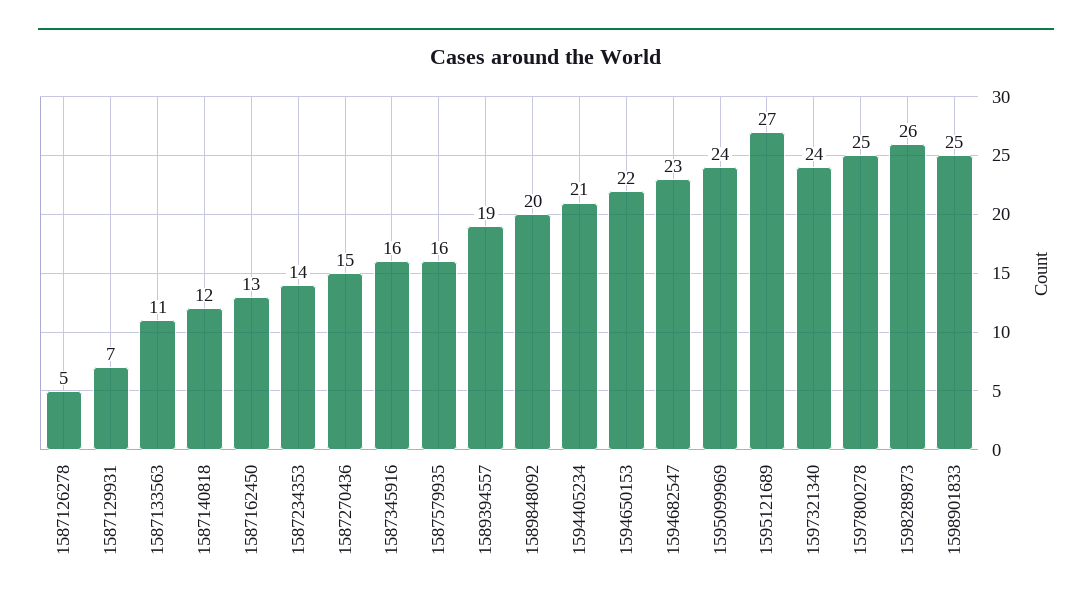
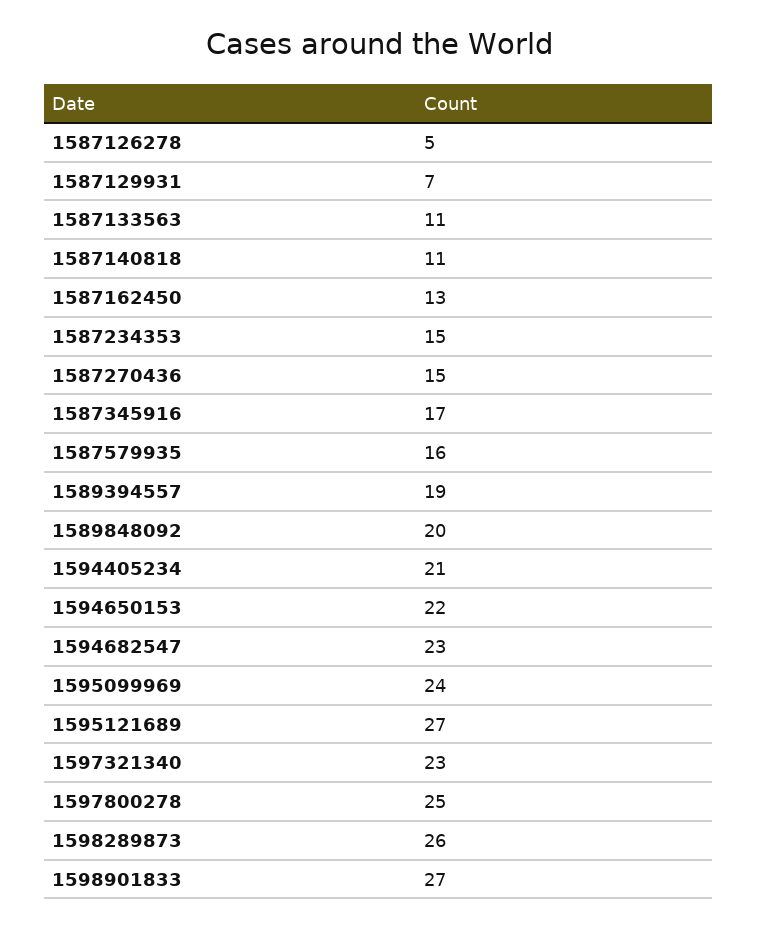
  {
    "1587126278": 5,
    "1587129931": 7,
    "1587133563": 11,
-   "1587140818": 12,
+   "1587140818": 11,
    "1587162450": 13,
-   "1587234353": 14,
+   "1587234353": 15,
    "1587270436": 15,
-   "1587345916": 16,
+   "1587345916": 17,
    "1587579935": 16,
    "1589394557": 19,
    "1589848092": 20,
    "1594405234": 21,
    "1594650153": 22,
    "1594682547": 23,
    "1595099969": 24,
    "1595121689": 27,
-   "1597321340": 24,
+   "1597321340": 23,
    "1597800278": 25,
    "1598289873": 26,
-   "1598901833": 25
+   "1598901833": 27
  }

